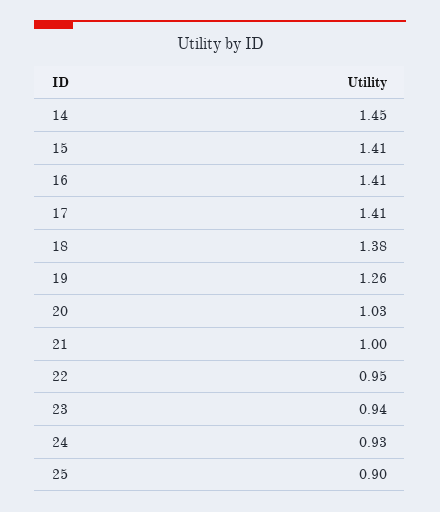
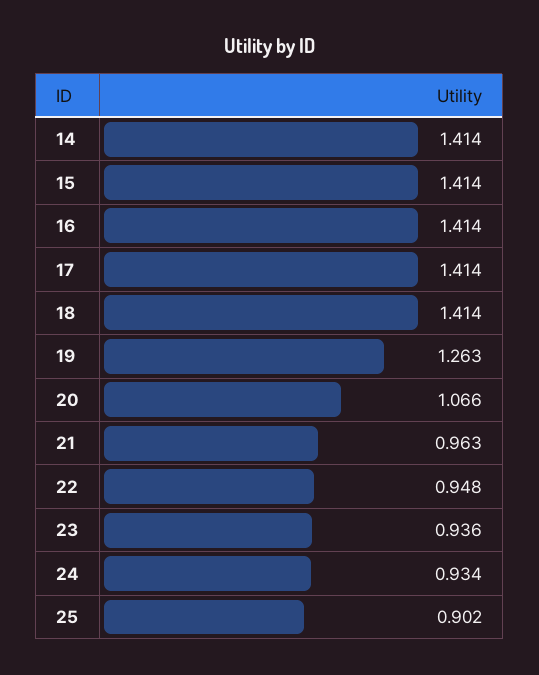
  {
-   "14": 1.45,
+   "14": 1.414,
    "15": 1.414,
    "16": 1.414,
    "17": 1.414,
-   "18": 1.38,
+   "18": 1.414,
    "19": 1.263,
-   "20": 1.03,
+   "20": 1.066,
-   "21": 1,
+   "21": 0.963,
    "22": 0.948,
    "23": 0.936,
    "24": 0.934,
    "25": 0.902
  }

